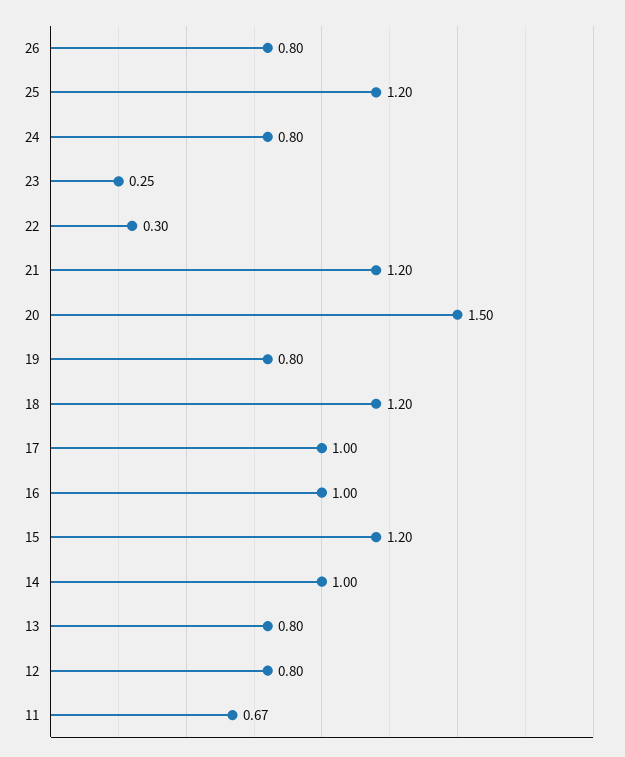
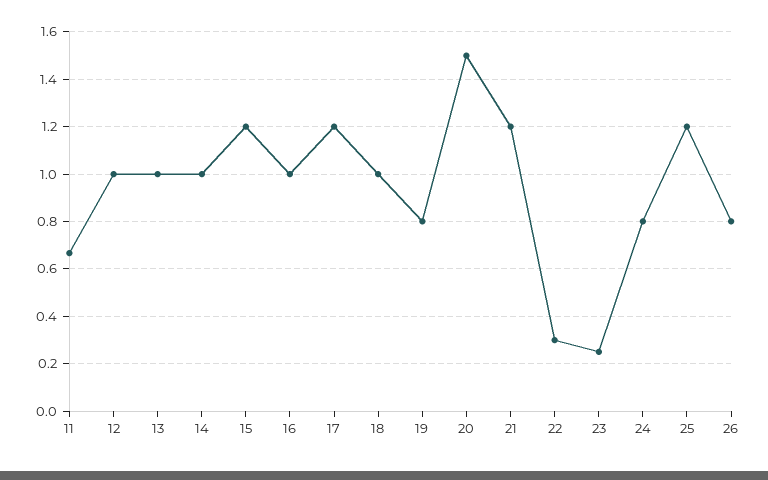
  {
    "26": 0.8,
    "25": 1.2,
    "24": 0.8,
    "23": 0.25,
    "22": 0.3,
    "21": 1.2,
    "20": 1.5,
    "19": 0.8,
-   "18": 1.2,
+   "18": 1,
-   "17": 1,
+   "17": 1.2,
    "16": 1,
    "15": 1.2,
    "14": 1,
-   "13": 0.8,
+   "13": 1,
-   "12": 0.8,
+   "12": 1,
    "11": 0.67
  }

